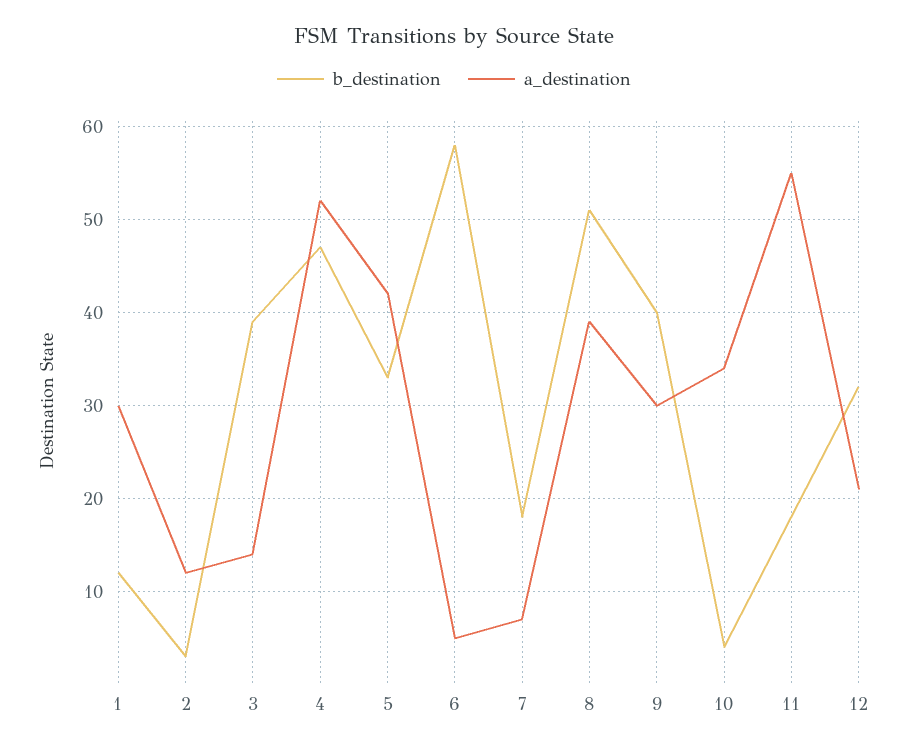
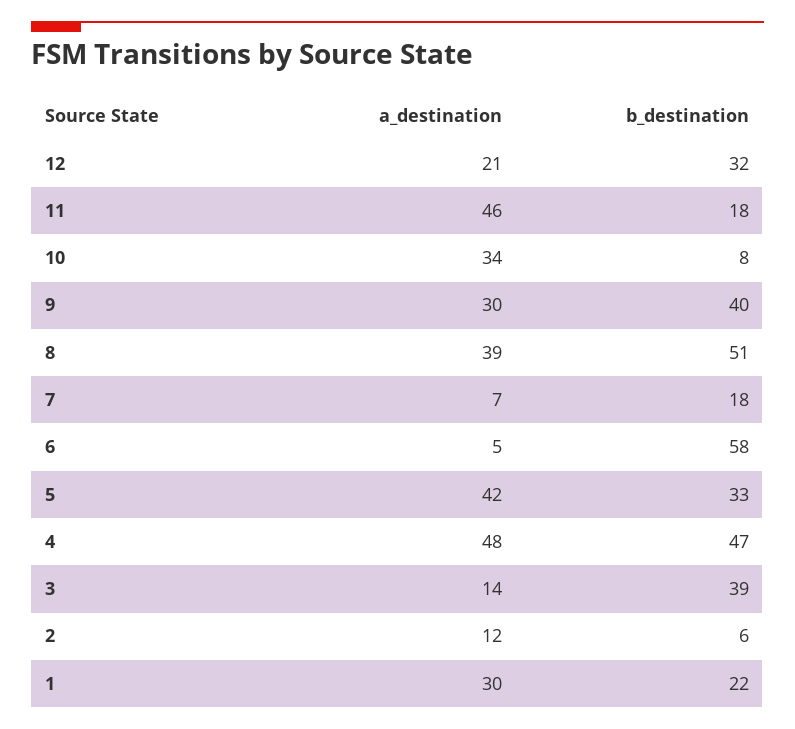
  {
    "b_destination": {
-     "1": 12,
+     "1": 22,
-     "2": 3,
+     "2": 6,
      "3": 39,
      "4": 47,
      "5": 33,
      "6": 58,
      "7": 18,
      "8": 51,
      "9": 40,
-     "10": 4,
+     "10": 8,
      "11": 18,
      "12": 32
    },
    "a_destination": {
      "1": 30,
      "2": 12,
      "3": 14,
-     "4": 52,
+     "4": 48,
      "5": 42,
      "6": 5,
      "7": 7,
      "8": 39,
      "9": 30,
      "10": 34,
-     "11": 55,
+     "11": 46,
      "12": 21
    }
  }

